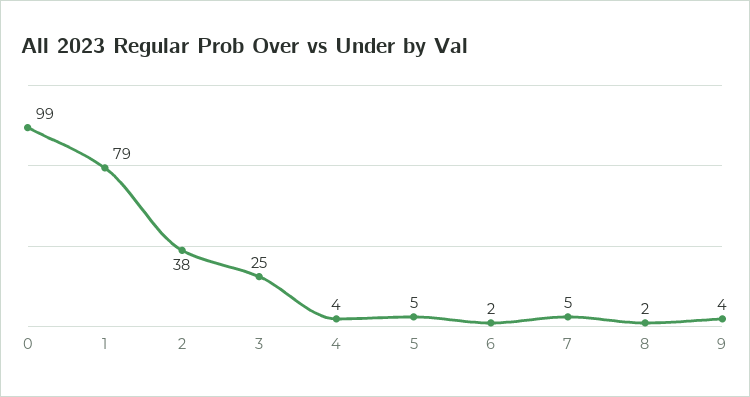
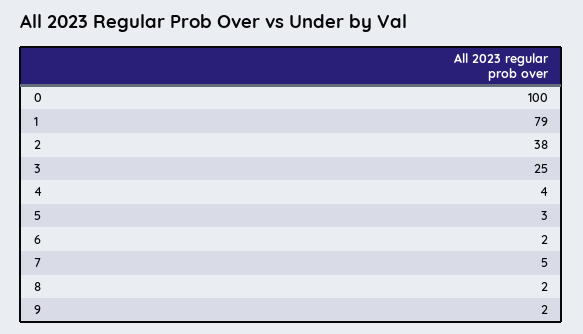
  {
-   "0": 99,
+   "0": 100,
    "1": 79,
    "2": 38,
    "3": 25,
    "4": 4,
-   "5": 5,
+   "5": 3,
    "6": 2,
    "7": 5,
    "8": 2,
-   "9": 4
+   "9": 2
  }

